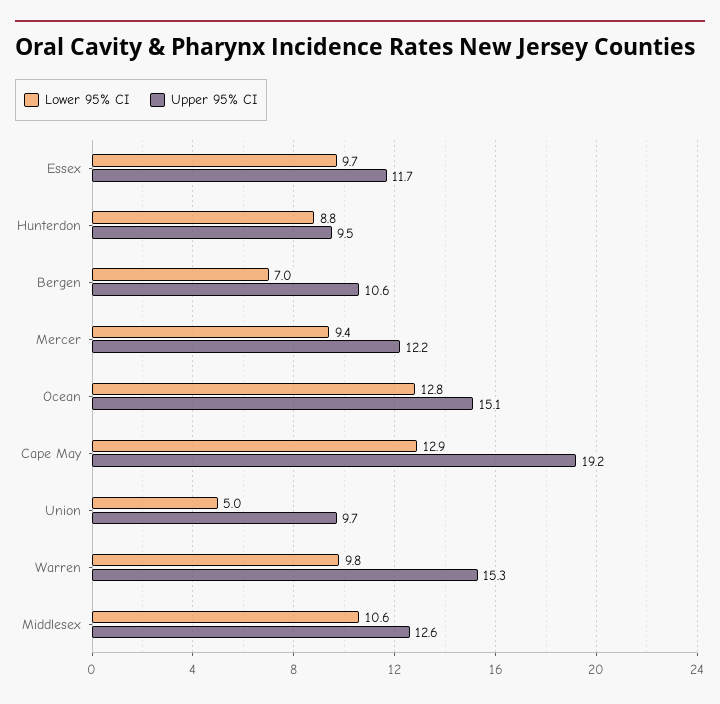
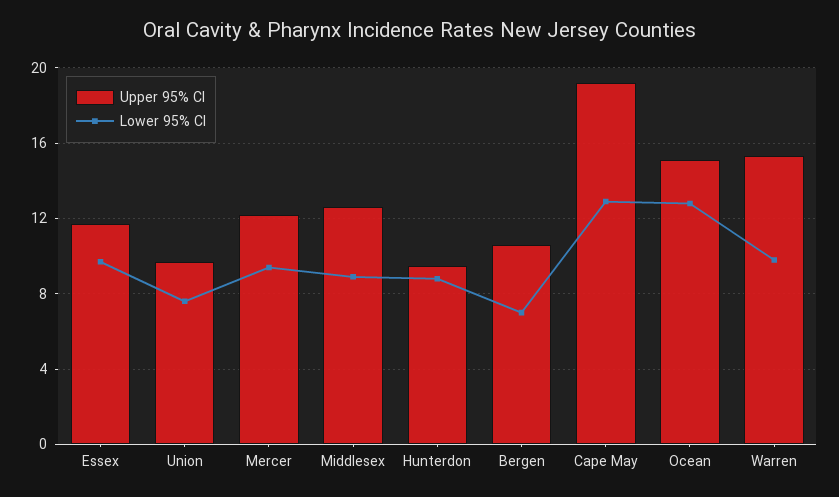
  {
    "Lower 95% CI": {
      "Essex": 9.7,
      "Hunterdon": 8.8,
      "Bergen": 7,
      "Mercer": 9.4,
      "Ocean": 12.8,
      "Cape May": 12.9,
-     "Union": 5,
+     "Union": 7.5,
      "Warren": 9.8,
-     "Middlesex": 10.6
+     "Middlesex": 9
    },
    "Upper 95% CI": {
      "Essex": 11.7,
      "Hunterdon": 9.5,
      "Bergen": 10.6,
      "Mercer": 12.2,
      "Ocean": 15.1,
      "Cape May": 19.2,
      "Union": 9.7,
      "Warren": 15.3,
      "Middlesex": 12.6
    }
  }

